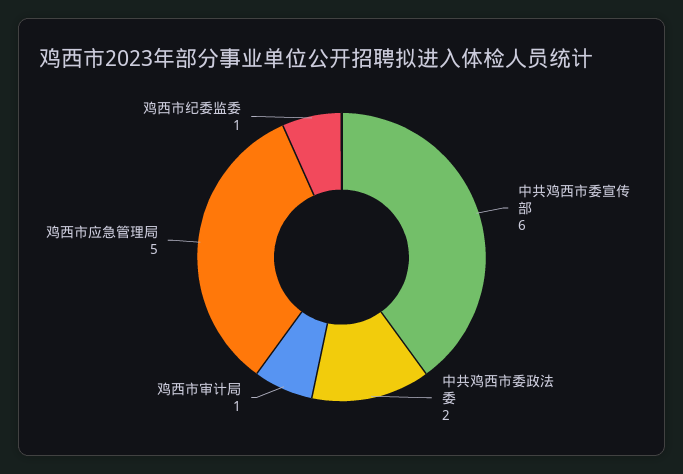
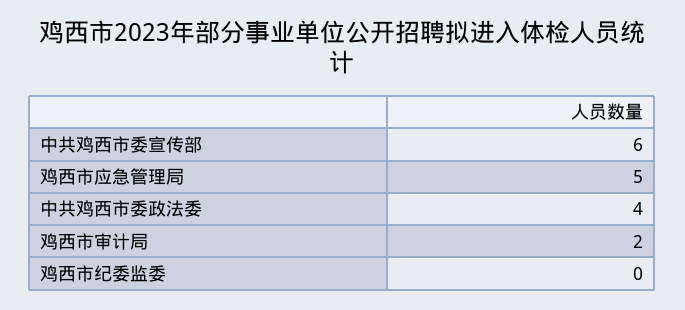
  {
    "中共鸡西市委宣传部": 6,
-   "中共鸡西市委政法委": 2,
+   "中共鸡西市委政法委": 4,
-   "鸡西市审计局": 1,
+   "鸡西市审计局": 2,
    "鸡西市应急管理局": 5,
-   "鸡西市纪委监委": 1
+   "鸡西市纪委监委": 0
  }

